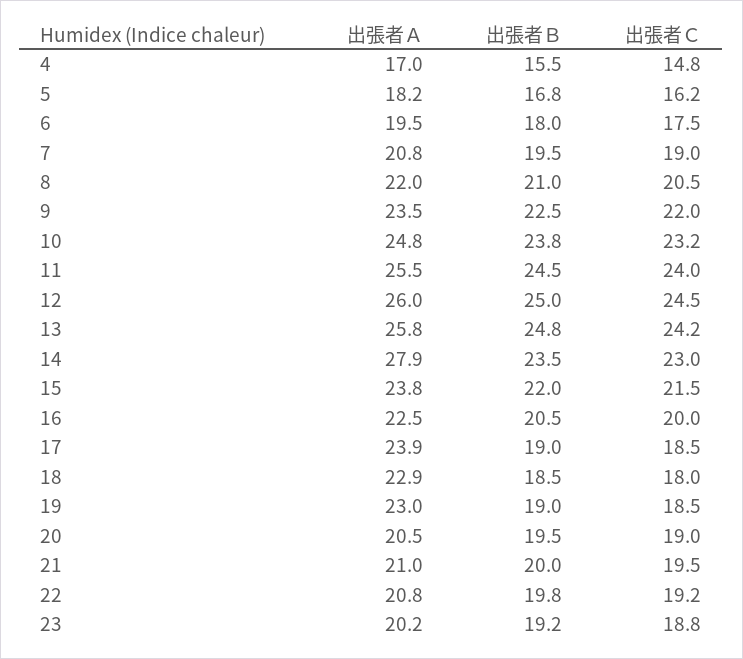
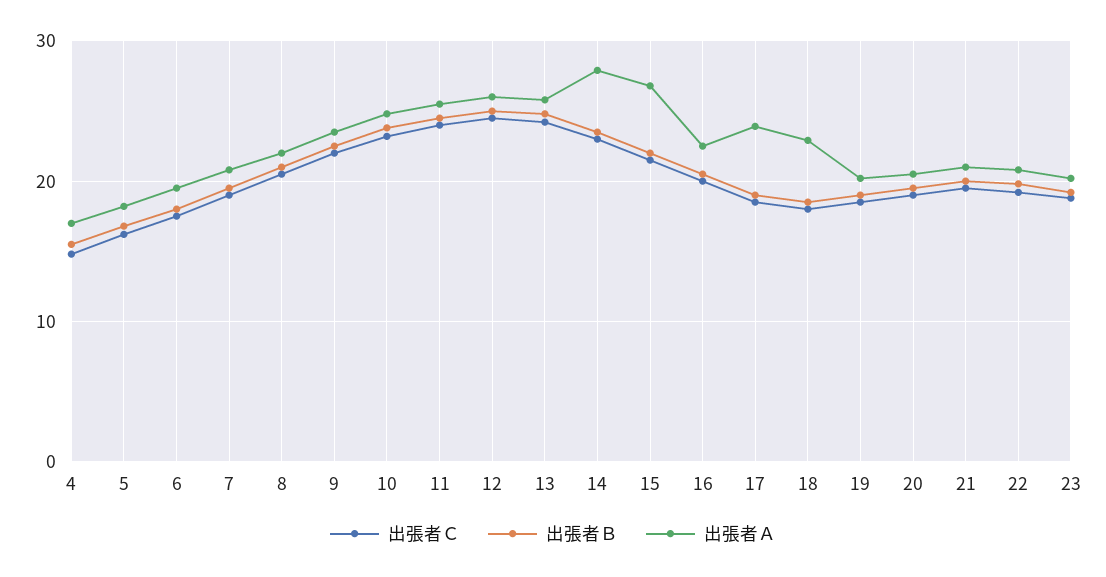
  {
    "出張者Ａ": {
      "4": 17,
      "5": 18.2,
      "6": 19.5,
      "7": 20.8,
      "8": 22,
      "9": 23.5,
      "10": 24.8,
      "11": 25.5,
      "12": 26,
      "13": 25.8,
      "14": 27.9,
-     "15": 23.8,
+     "15": 27,
      "16": 22.5,
      "17": 23.9,
      "18": 22.9,
-     "19": 23,
+     "19": 20,
      "20": 20.5,
      "21": 21,
      "22": 20.8,
      "23": 20.2
    },
    "出張者Ｂ": {
      "4": 15.5,
      "5": 16.8,
      "6": 18,
      "7": 19.5,
      "8": 21,
      "9": 22.5,
      "10": 23.8,
      "11": 24.5,
      "12": 25,
      "13": 24.8,
      "14": 23.5,
      "15": 22,
      "16": 20.5,
      "17": 19,
      "18": 18.5,
      "19": 19,
      "20": 19.5,
      "21": 20,
      "22": 19.8,
      "23": 19.2
    },
    "出張者Ｃ": {
      "4": 14.8,
      "5": 16.2,
      "6": 17.5,
      "7": 19,
      "8": 20.5,
      "9": 22,
      "10": 23.2,
      "11": 24,
      "12": 24.5,
      "13": 24.2,
      "14": 23,
      "15": 21.5,
      "16": 20,
      "17": 18.5,
      "18": 18,
      "19": 18.5,
      "20": 19,
      "21": 19.5,
      "22": 19.2,
      "23": 18.8
    }
  }

